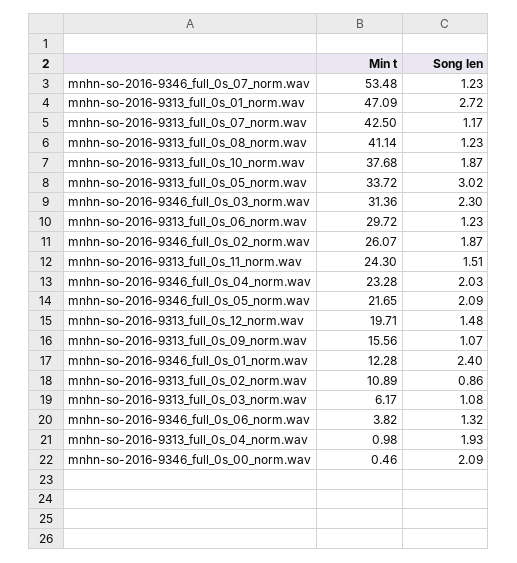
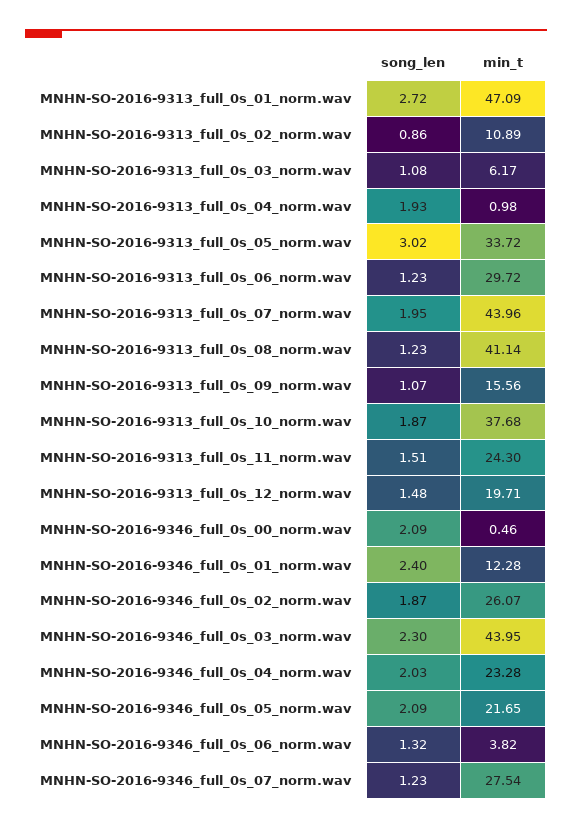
  {
    "Min t": {
-     "mnhn-so-2016-9346_full_0s_07_norm.wav": 53.48,
+     "mnhn-so-2016-9346_full_0s_07_norm.wav": 27.54,
      "mnhn-so-2016-9313_full_0s_01_norm.wav": 47.09,
-     "mnhn-so-2016-9313_full_0s_07_norm.wav": 42.5,
+     "mnhn-so-2016-9313_full_0s_07_norm.wav": 43.96,
      "mnhn-so-2016-9313_full_0s_08_norm.wav": 41.14,
      "mnhn-so-2016-9313_full_0s_10_norm.wav": 37.68,
      "mnhn-so-2016-9313_full_0s_05_norm.wav": 33.72,
-     "mnhn-so-2016-9346_full_0s_03_norm.wav": 31.36,
+     "mnhn-so-2016-9346_full_0s_03_norm.wav": 43.95,
      "mnhn-so-2016-9313_full_0s_06_norm.wav": 29.72,
      "mnhn-so-2016-9346_full_0s_02_norm.wav": 26.07,
      "mnhn-so-2016-9313_full_0s_11_norm.wav": 24.3,
      "mnhn-so-2016-9346_full_0s_04_norm.wav": 23.28,
      "mnhn-so-2016-9346_full_0s_05_norm.wav": 21.65,
      "mnhn-so-2016-9313_full_0s_12_norm.wav": 19.71,
      "mnhn-so-2016-9313_full_0s_09_norm.wav": 15.56,
      "mnhn-so-2016-9346_full_0s_01_norm.wav": 12.28,
      "mnhn-so-2016-9313_full_0s_02_norm.wav": 10.89,
      "mnhn-so-2016-9313_full_0s_03_norm.wav": 6.17,
      "mnhn-so-2016-9346_full_0s_06_norm.wav": 3.82,
      "mnhn-so-2016-9313_full_0s_04_norm.wav": 0.98,
      "mnhn-so-2016-9346_full_0s_00_norm.wav": 0.46
    },
    "Song len": {
      "mnhn-so-2016-9346_full_0s_07_norm.wav": 1.23,
      "mnhn-so-2016-9313_full_0s_01_norm.wav": 2.72,
-     "mnhn-so-2016-9313_full_0s_07_norm.wav": 1.17,
+     "mnhn-so-2016-9313_full_0s_07_norm.wav": 1.95,
      "mnhn-so-2016-9313_full_0s_08_norm.wav": 1.23,
      "mnhn-so-2016-9313_full_0s_10_norm.wav": 1.87,
      "mnhn-so-2016-9313_full_0s_05_norm.wav": 3.02,
      "mnhn-so-2016-9346_full_0s_03_norm.wav": 2.3,
      "mnhn-so-2016-9313_full_0s_06_norm.wav": 1.23,
      "mnhn-so-2016-9346_full_0s_02_norm.wav": 1.87,
      "mnhn-so-2016-9313_full_0s_11_norm.wav": 1.51,
      "mnhn-so-2016-9346_full_0s_04_norm.wav": 2.03,
      "mnhn-so-2016-9346_full_0s_05_norm.wav": 2.09,
      "mnhn-so-2016-9313_full_0s_12_norm.wav": 1.48,
      "mnhn-so-2016-9313_full_0s_09_norm.wav": 1.07,
      "mnhn-so-2016-9346_full_0s_01_norm.wav": 2.4,
      "mnhn-so-2016-9313_full_0s_02_norm.wav": 0.86,
      "mnhn-so-2016-9313_full_0s_03_norm.wav": 1.08,
      "mnhn-so-2016-9346_full_0s_06_norm.wav": 1.32,
      "mnhn-so-2016-9313_full_0s_04_norm.wav": 1.93,
      "mnhn-so-2016-9346_full_0s_00_norm.wav": 2.09
    }
  }

